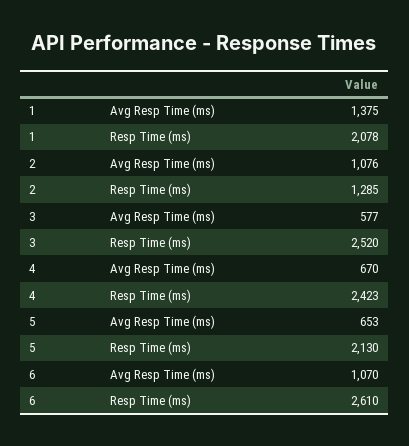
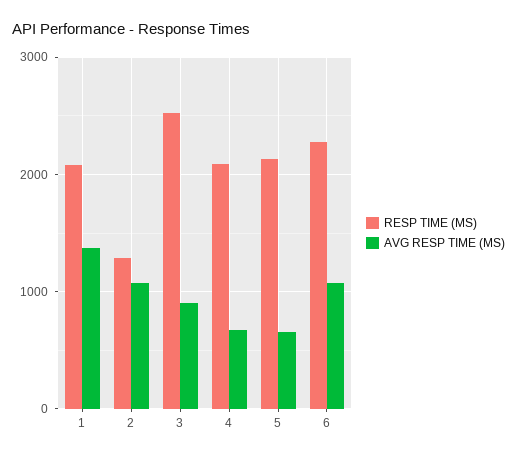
  {
    "Avg Resp Time (ms)": {
      "1": 1375,
      "2": 1076,
-     "3": 577,
+     "3": 900,
      "4": 670,
      "5": 653,
      "6": 1070
    },
    "Resp Time (ms)": {
      "1": 2078,
      "2": 1285,
      "3": 2520,
-     "4": 2423,
+     "4": 2100,
      "5": 2130,
-     "6": 2610
+     "6": 2300
    }
  }

